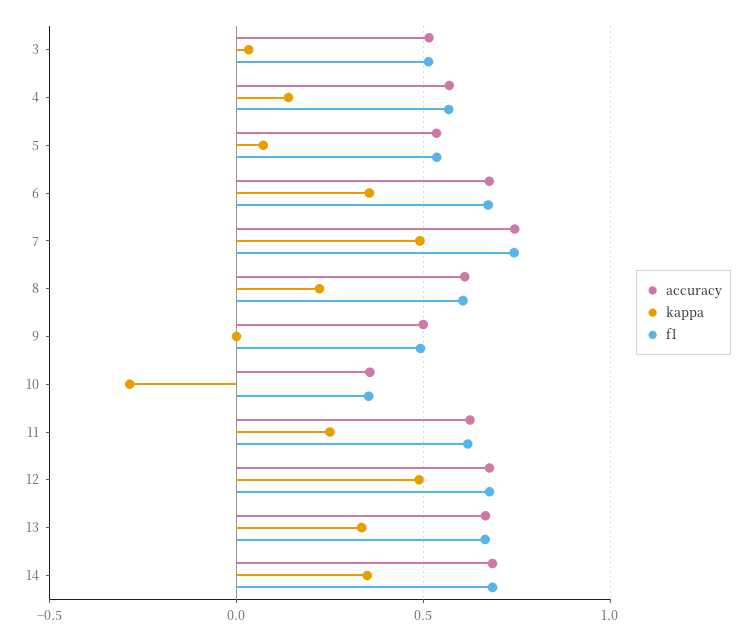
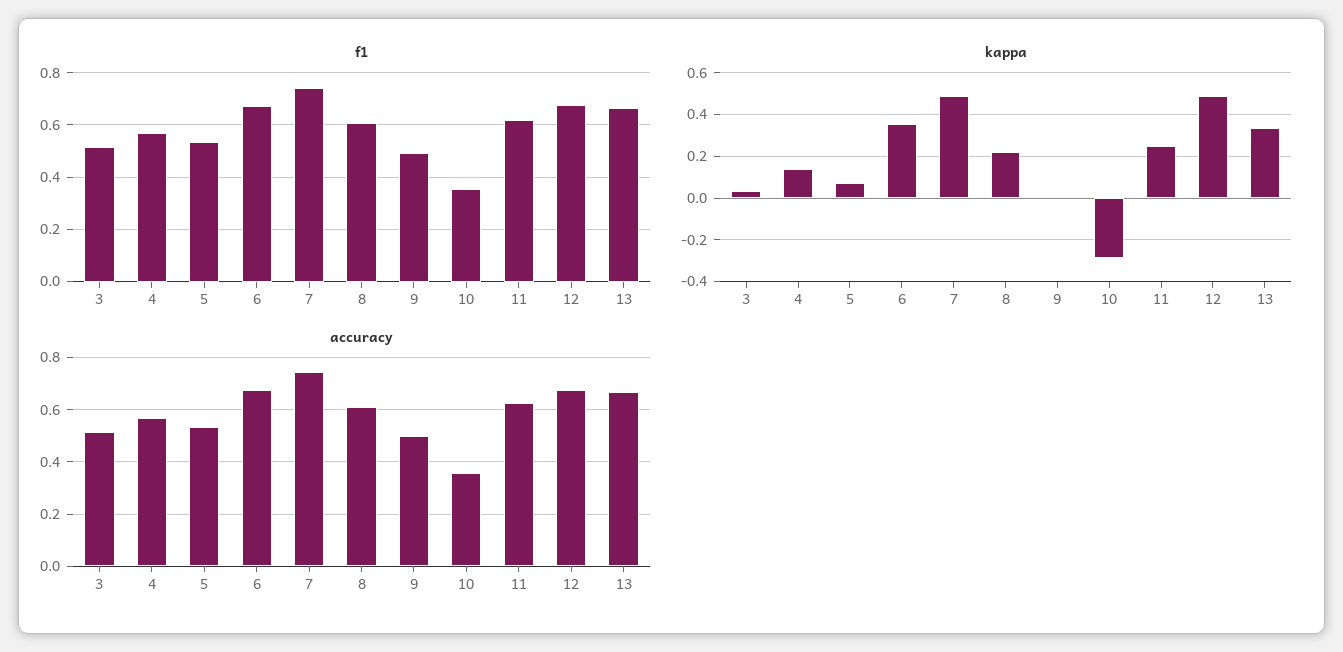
  {
    "accuracy": {
      "3": 0.525,
      "4": 0.575,
      "5": 0.525,
      "6": 0.675,
      "7": 0.75,
      "8": 0.6,
      "9": 0.5,
      "10": 0.35,
      "11": 0.625,
      "12": 0.675,
-     "13": 0.675,
+     "13": 0.675
-     "14": 0.7
    },
    "kappa": {
      "3": 0.05,
      "4": 0.15,
      "5": 0.05,
      "6": 0.35,
      "7": 0.5,
      "8": 0.2,
      "9": 0,
      "10": -0.3,
      "11": 0.25,
      "12": 0.5,
-     "13": 0.35,
+     "13": 0.35
-     "14": 0.35
    },
    "f1": {
      "3": 0.525,
      "4": 0.575,
      "5": 0.525,
      "6": 0.675,
      "7": 0.75,
      "8": 0.6,
      "9": 0.5,
      "10": 0.35,
      "11": 0.625,
      "12": 0.675,
-     "13": 0.675,
+     "13": 0.675
-     "14": 0.7
    }
  }

